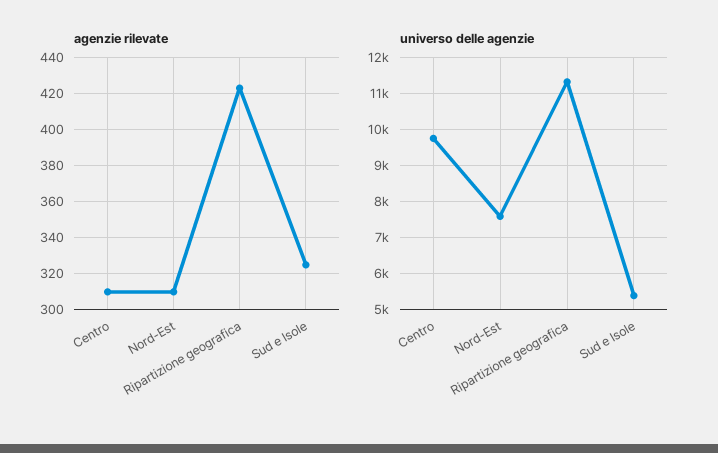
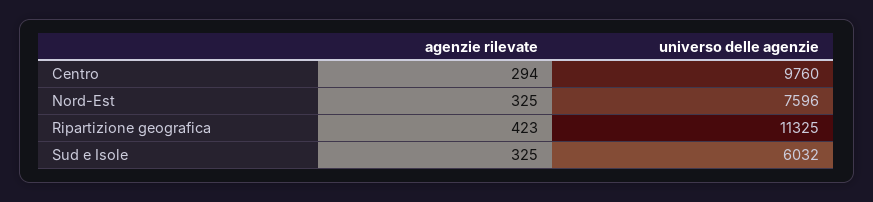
  {
    "agenzie rilevate": {
-     "Centro": 310,
+     "Centro": 294,
-     "Nord-Est": 310,
+     "Nord-Est": 325,
      "Ripartizione geografica": 423,
      "Sud e Isole": 325
    },
    "universo delle agenzie": {
      "Centro": 9760,
      "Nord-Est": 7596,
      "Ripartizione geografica": 11325,
-     "Sud e Isole": 5400
+     "Sud e Isole": 6032
    }
  }

